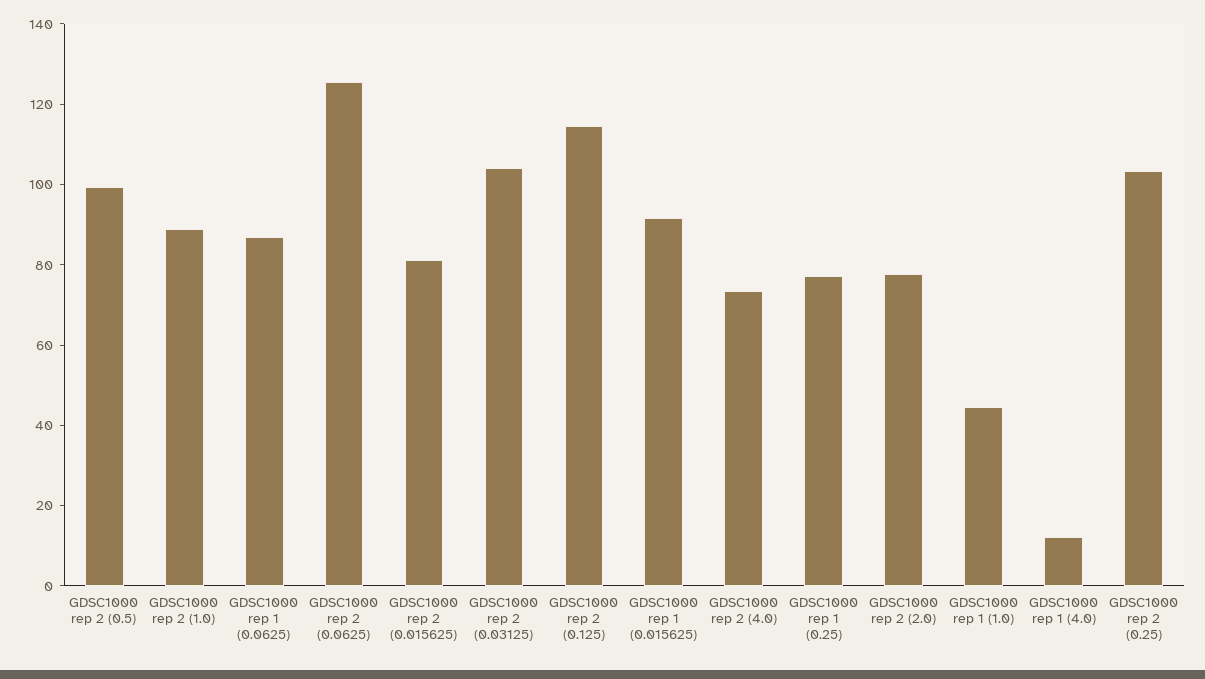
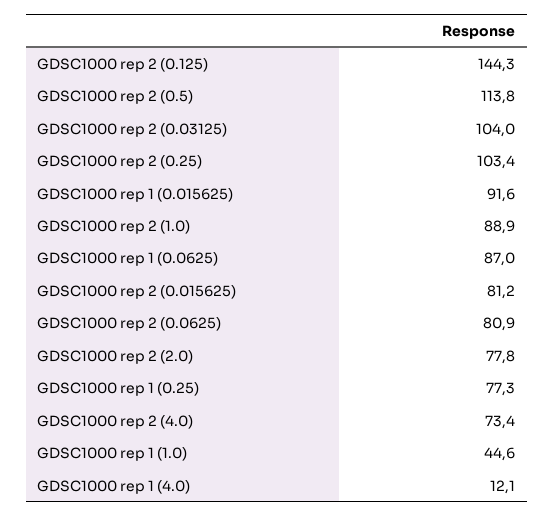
  {
-   "GDSC1000 rep 2 (0.5)": 100,
+   "GDSC1000 rep 2 (0.5)": 113.8,
    "GDSC1000 rep 2 (1.0)": 88.9,
    "GDSC1000 rep 1 (0.0625)": 87,
-   "GDSC1000 rep 2 (0.0625)": 125,
+   "GDSC1000 rep 2 (0.0625)": 80.9,
    "GDSC1000 rep 2 (0.015625)": 81.2,
    "GDSC1000 rep 2 (0.03125)": 104,
-   "GDSC1000 rep 2 (0.125)": 115,
+   "GDSC1000 rep 2 (0.125)": 144.3,
    "GDSC1000 rep 1 (0.015625)": 91.6,
    "GDSC1000 rep 2 (4.0)": 73.4,
    "GDSC1000 rep 1 (0.25)": 77.3,
    "GDSC1000 rep 2 (2.0)": 77.8,
    "GDSC1000 rep 1 (1.0)": 44.6,
    "GDSC1000 rep 1 (4.0)": 12.1,
    "GDSC1000 rep 2 (0.25)": 103.4
  }

